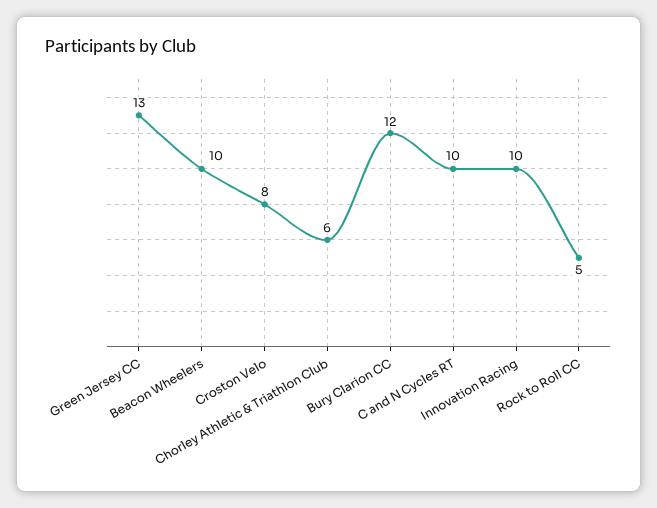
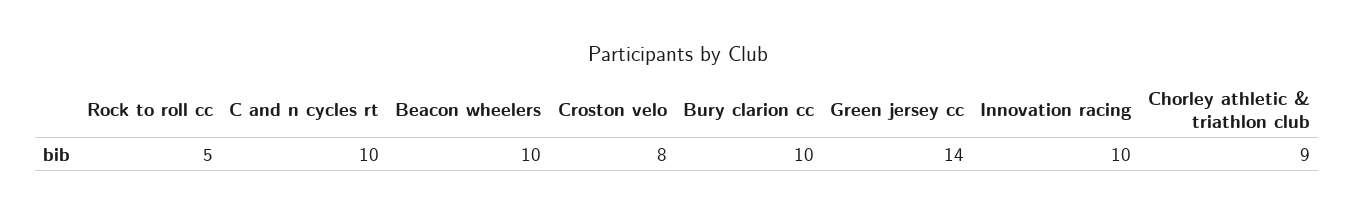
  {
-   "Green Jersey CC": 13,
+   "Green Jersey CC": 14,
    "Beacon Wheelers": 10,
    "Croston Velo": 8,
-   "Chorley Athletic & Triathlon Club": 6,
+   "Chorley Athletic & Triathlon Club": 9,
-   "Bury Clarion CC": 12,
+   "Bury Clarion CC": 10,
    "C and N Cycles RT": 10,
    "Innovation Racing": 10,
    "Rock to Roll CC": 5
  }

